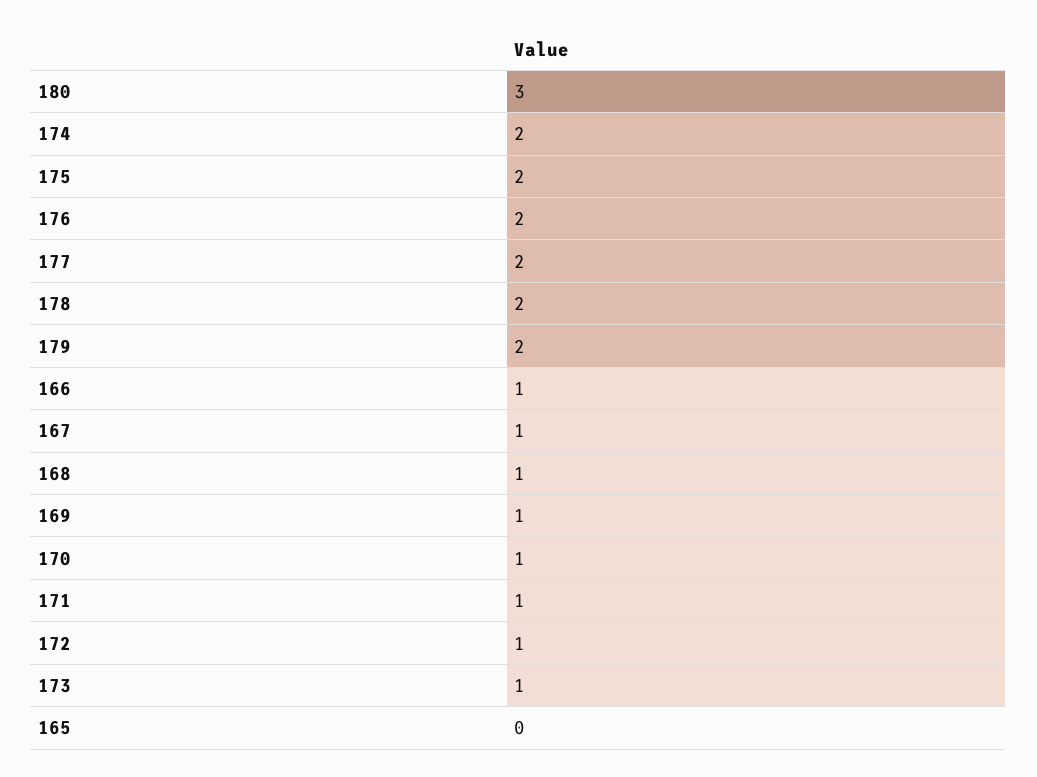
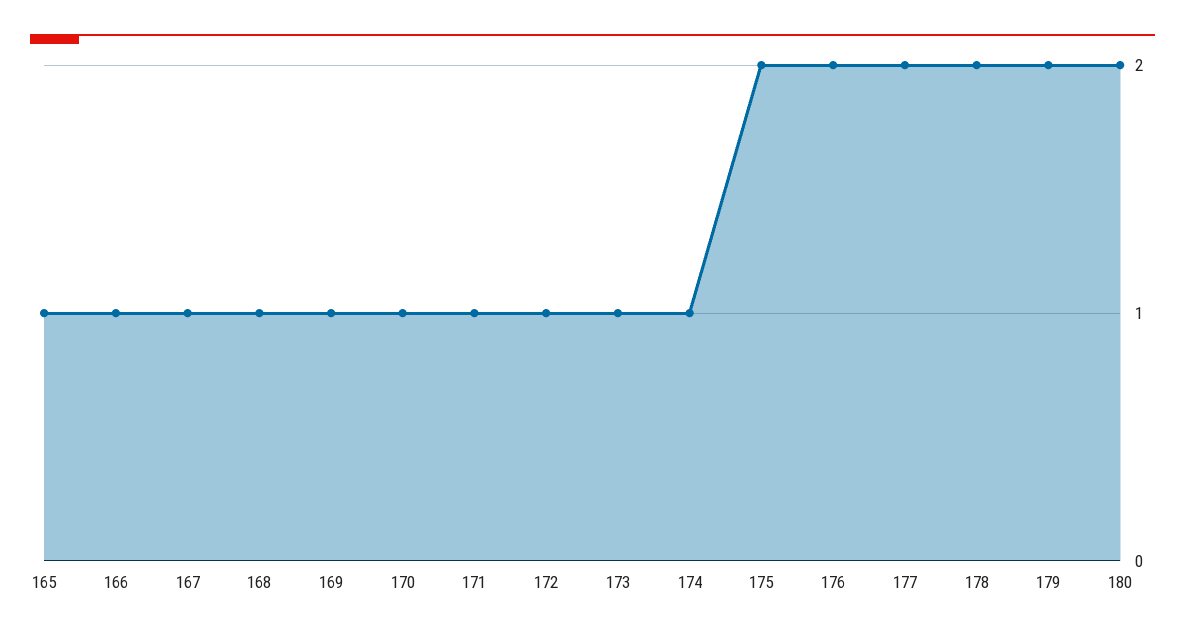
  {
-   "180": 3,
+   "180": 2,
-   "174": 2,
+   "174": 1,
    "175": 2,
    "176": 2,
    "177": 2,
    "178": 2,
    "179": 2,
    "166": 1,
    "167": 1,
    "168": 1,
    "169": 1,
    "170": 1,
    "171": 1,
    "172": 1,
    "173": 1,
-   "165": 0
+   "165": 1
  }

